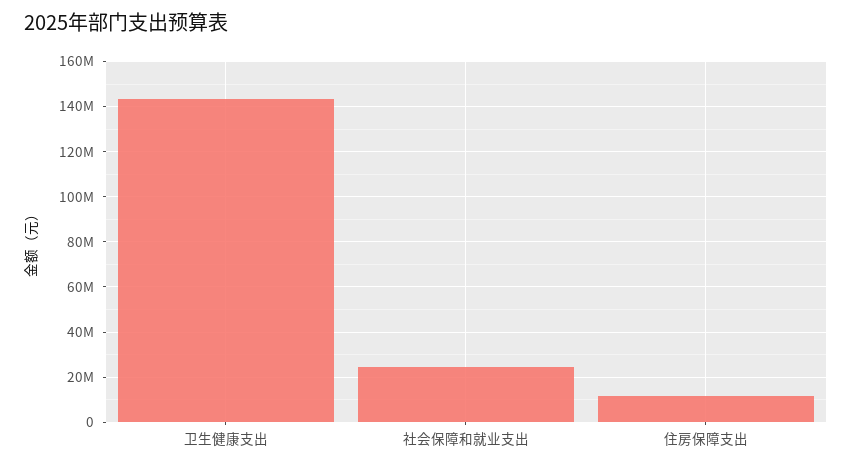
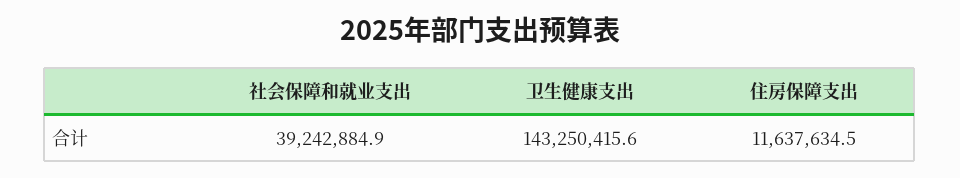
  {
    "卫生健康支出": 143250415.6,
-   "社会保障和就业支出": 25000000,
+   "社会保障和就业支出": 39242884.9,
    "住房保障支出": 11637634.5
  }

